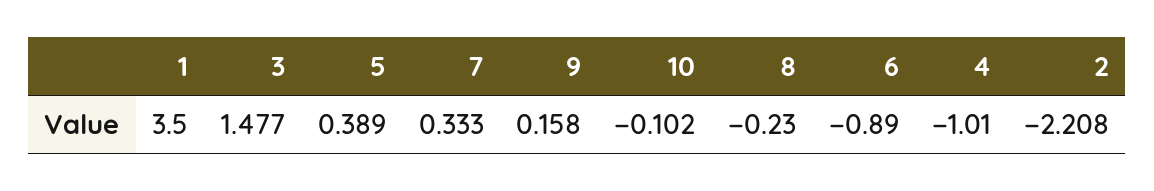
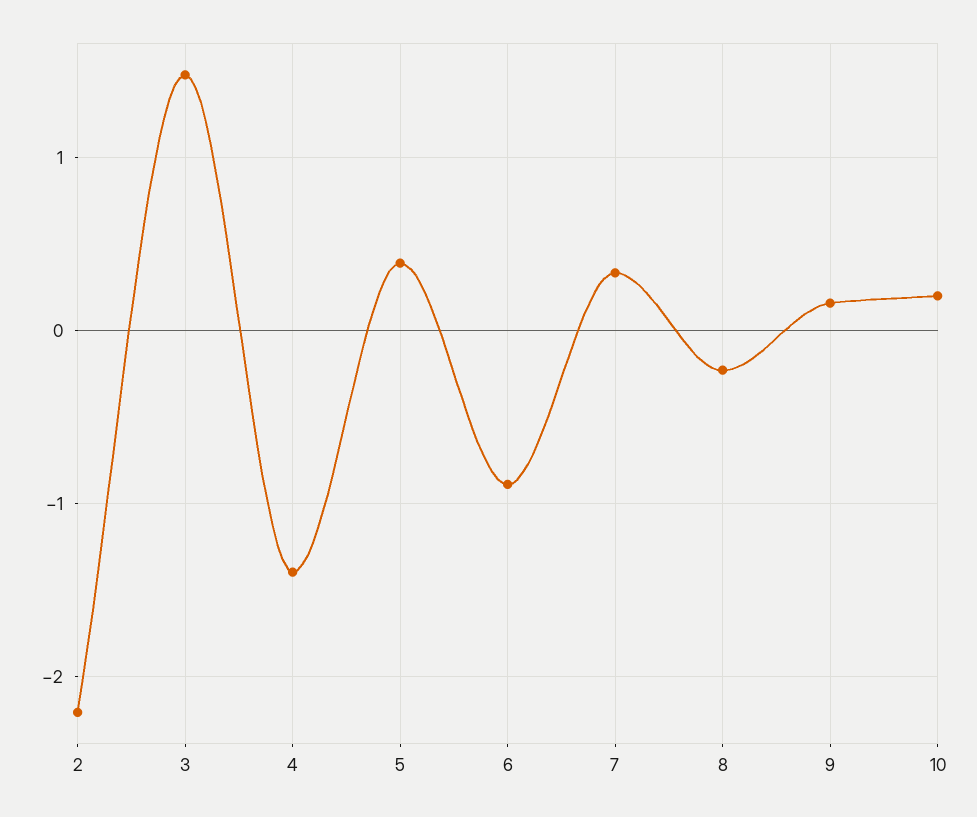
  {
-   "1": 3.5,
    "3": 1.477,
    "5": 0.389,
    "7": 0.333,
    "9": 0.158,
-   "10": -0.102,
+   "10": 0.2,
    "8": -0.23,
    "6": -0.89,
-   "4": -1.01,
+   "4": -1.4,
    "2": -2.208
  }

